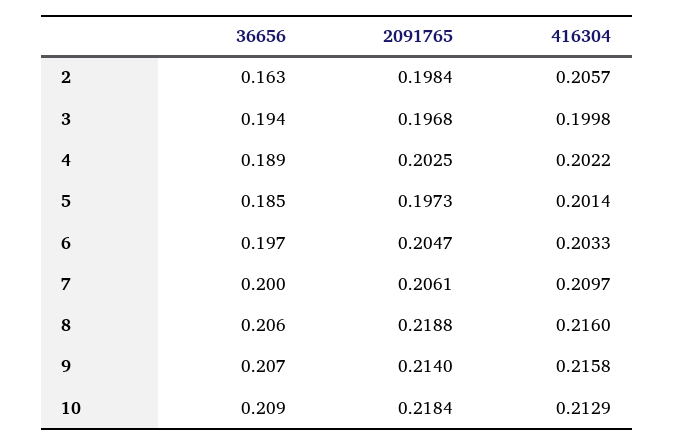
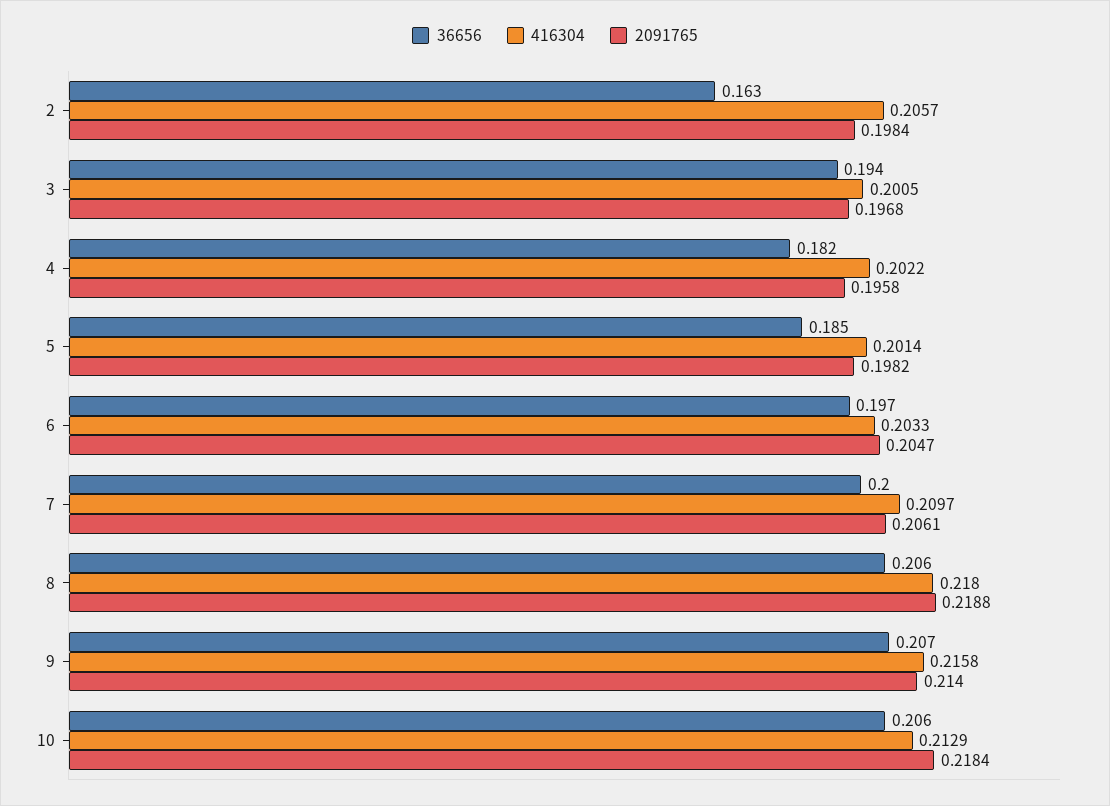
  {
    "36656": {
      "2": 0.163,
      "3": 0.194,
-     "4": 0.189,
+     "4": 0.182,
      "5": 0.185,
      "6": 0.197,
      "7": 0.2,
      "8": 0.206,
      "9": 0.207,
-     "10": 0.209
+     "10": 0.206
    },
    "2091765": {
      "2": 0.1984,
      "3": 0.1968,
-     "4": 0.2025,
+     "4": 0.1958,
-     "5": 0.1973,
+     "5": 0.1982,
      "6": 0.2047,
      "7": 0.2061,
      "8": 0.2188,
      "9": 0.214,
      "10": 0.2184
    },
    "416304": {
      "2": 0.2057,
-     "3": 0.1998,
+     "3": 0.2005,
      "4": 0.2022,
      "5": 0.2014,
      "6": 0.2033,
      "7": 0.2097,
-     "8": 0.216,
+     "8": 0.218,
      "9": 0.2158,
      "10": 0.2129
    }
  }

